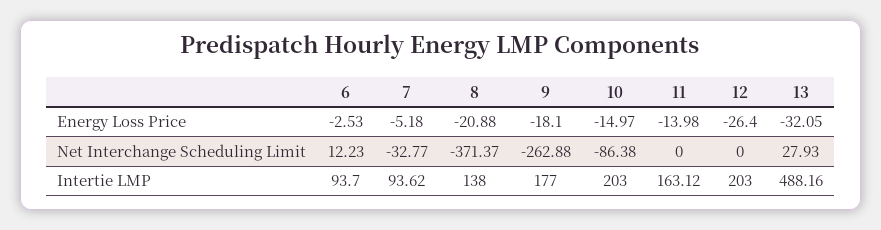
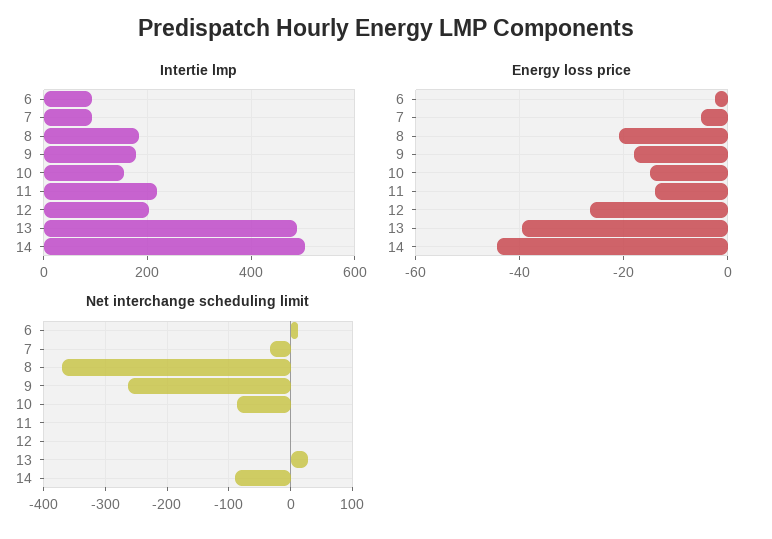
  {
    "Energy Loss Price": {
      "6": -2.53,
      "7": -5.18,
      "8": -20.88,
      "9": -18.1,
      "10": -14.97,
      "11": -13.98,
      "12": -26.4,
-     "13": -32.05
+     "13": -40,
+     "14": -44
    },
    "Net Interchange Scheduling Limit": {
      "6": 12.23,
      "7": -32.77,
      "8": -371.37,
      "9": -262.88,
      "10": -86.38,
      "11": 0,
      "12": 0,
-     "13": 27.93
+     "13": 27.93,
+     "14": -90
    },
    "Intertie LMP": {
      "6": 93.7,
      "7": 93.62,
-     "8": 138,
+     "8": 180,
      "9": 177,
-     "10": 203,
+     "10": 160,
-     "11": 163.12,
+     "11": 220,
      "12": 203,
-     "13": 488.16
+     "13": 488.16,
+     "14": 500
    }
  }

